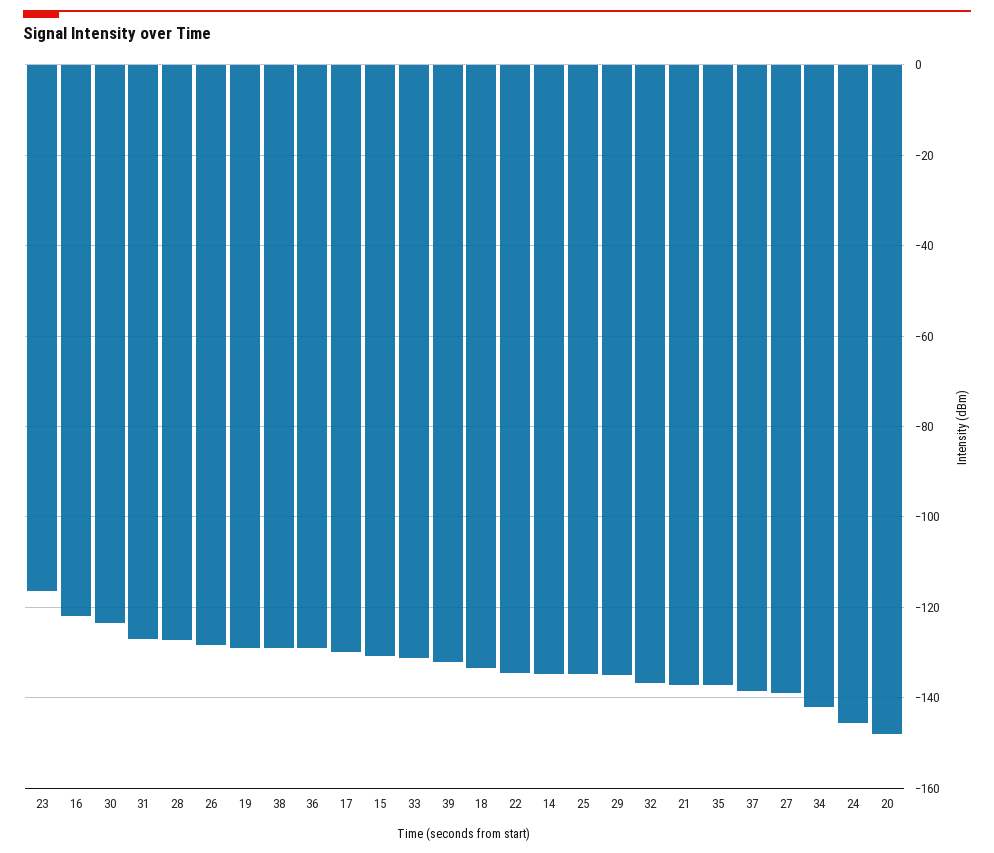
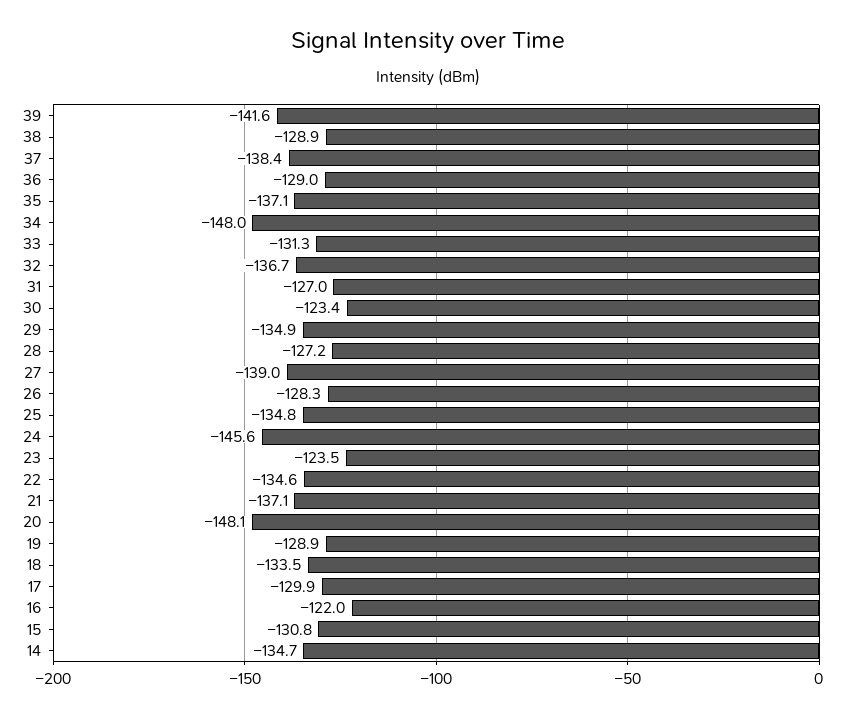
  {
-   "23": -116,
+   "23": -123.5,
    "16": -122,
    "30": -123.4,
    "31": -127,
    "28": -127.2,
    "26": -128.3,
    "19": -128.9,
    "38": -128.9,
    "36": -129,
    "17": -129.9,
    "15": -130.8,
    "33": -131.3,
-   "39": -132,
+   "39": -141.6,
    "18": -133.5,
    "22": -134.6,
    "14": -134.7,
    "25": -134.8,
    "29": -134.9,
    "32": -136.7,
    "21": -137.1,
    "35": -137.1,
    "37": -138.4,
    "27": -139,
-   "34": -142,
+   "34": -148,
    "24": -145.6,
    "20": -148.1
  }

